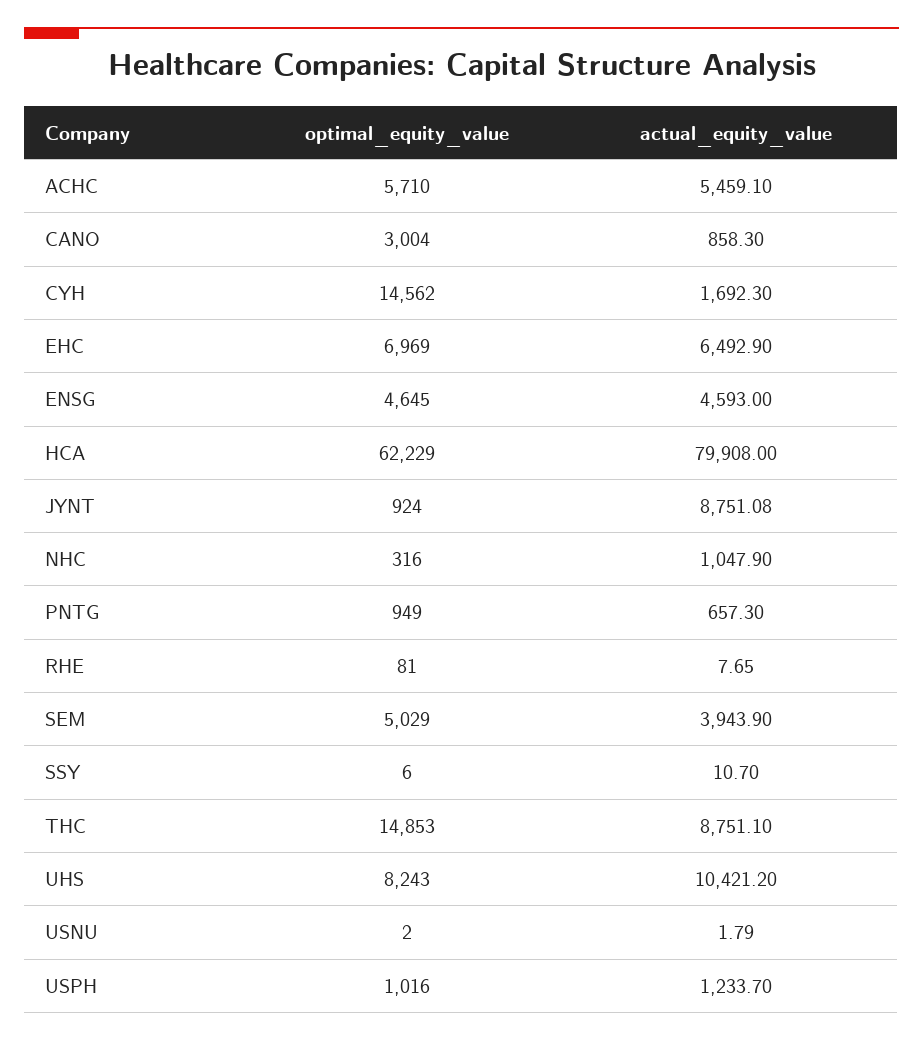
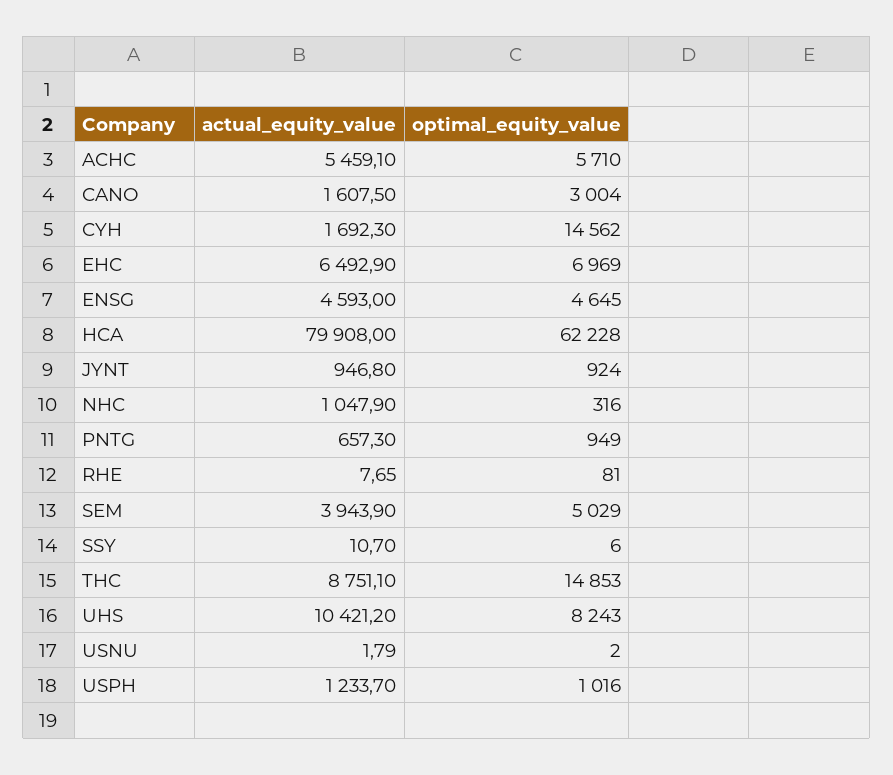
  {
    "optimal_equity_value": {
      "ACHC": 5710,
      "CANO": 3004,
      "CYH": 14562,
      "EHC": 6969,
      "ENSG": 4645,
-     "HCA": 62229,
+     "HCA": 62228,
      "JYNT": 924,
      "NHC": 316,
      "PNTG": 949,
      "RHE": 81,
      "SEM": 5029,
      "SSY": 6,
      "THC": 14853,
      "UHS": 8243,
      "USNU": 2,
      "USPH": 1016
    },
    "actual_equity_value": {
      "ACHC": 5459.1,
-     "CANO": 858.3,
+     "CANO": 1607.5,
      "CYH": 1692.3,
      "EHC": 6492.9,
      "ENSG": 4593,
      "HCA": 79908,
-     "JYNT": 8751.08,
+     "JYNT": 946.8,
      "NHC": 1047.9,
      "PNTG": 657.3,
      "RHE": 7.65,
      "SEM": 3943.9,
      "SSY": 10.7,
      "THC": 8751.1,
      "UHS": 10421.2,
      "USNU": 1.79,
      "USPH": 1233.7
    }
  }

